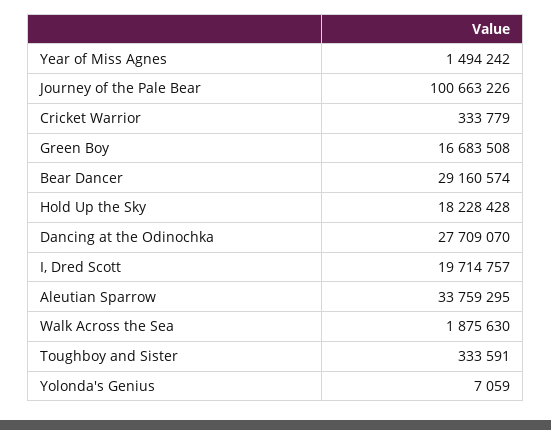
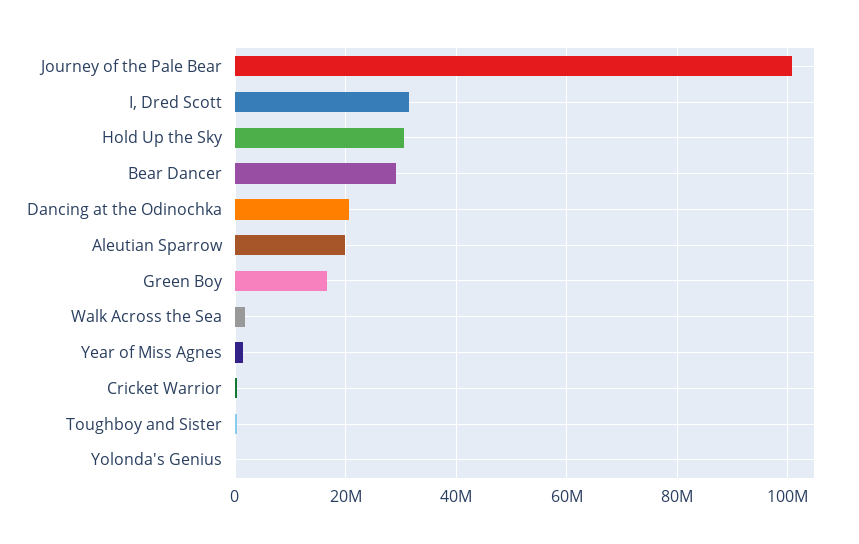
  {
    "Year of Miss Agnes": 1494242,
    "Journey of the Pale Bear": 100663226,
    "Cricket Warrior": 333779,
    "Green Boy": 16683508,
    "Bear Dancer": 29160574,
-   "Hold Up the Sky": 18228428,
+   "Hold Up the Sky": 30000000,
-   "Dancing at the Odinochka": 27709070,
+   "Dancing at the Odinochka": 20000000,
-   "I, Dred Scott": 19714757,
+   "I, Dred Scott": 32000000,
-   "Aleutian Sparrow": 33759295,
+   "Aleutian Sparrow": 20000000,
    "Walk Across the Sea": 1875630,
    "Toughboy and Sister": 333591,
    "Yolonda's Genius": 7059
  }

